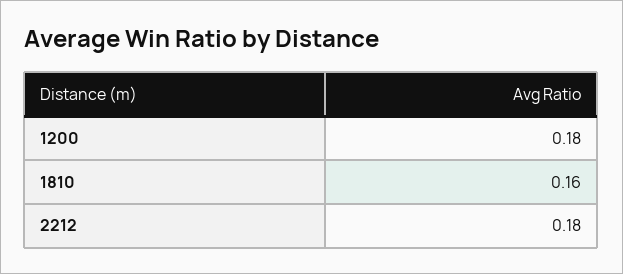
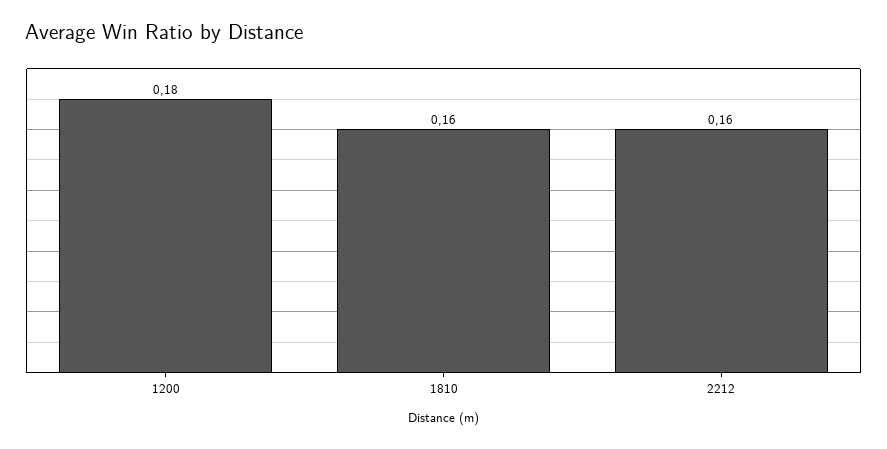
  {
    "1200": 0.18,
    "1810": 0.16,
-   "2212": 0.18
+   "2212": 0.16
  }

